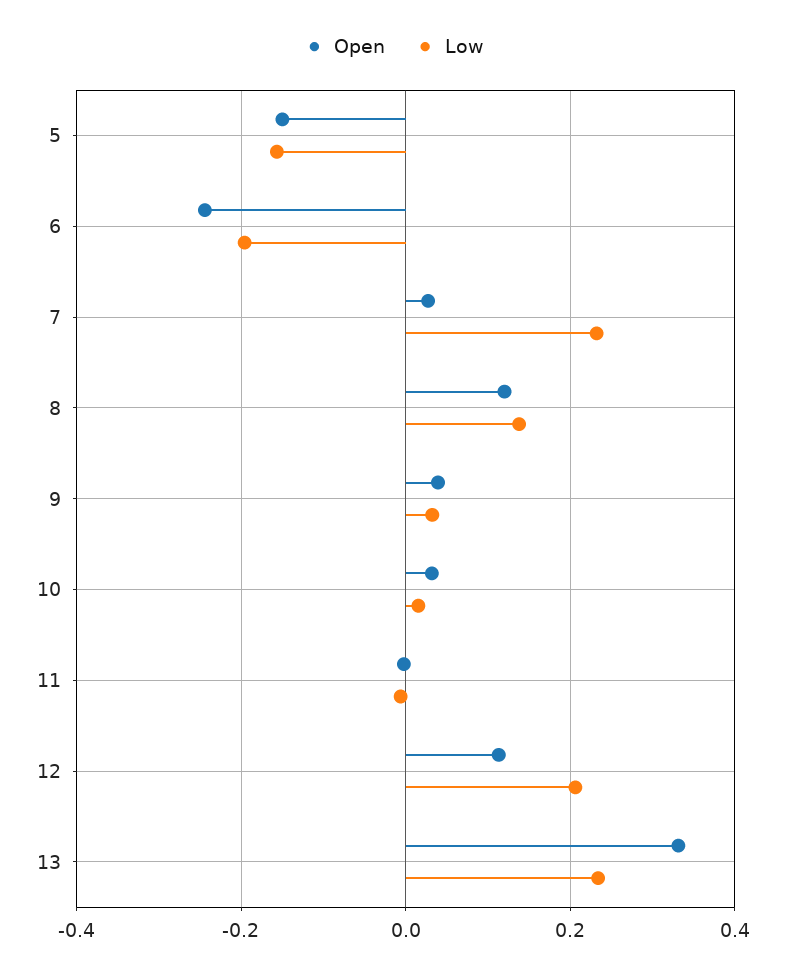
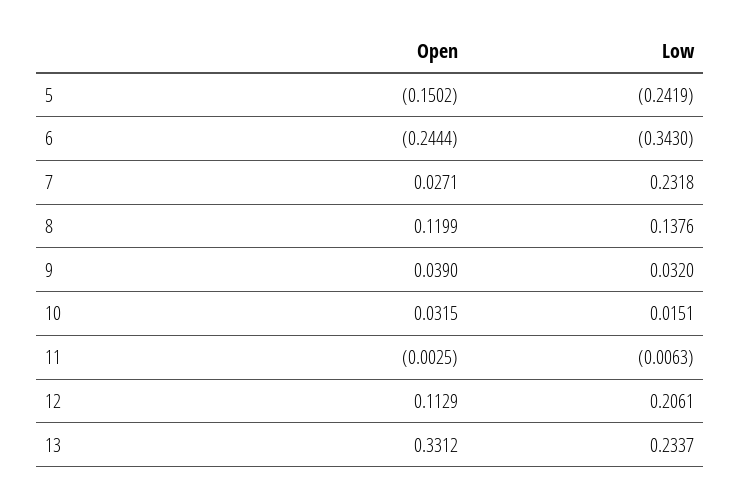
  {
    "Open": {
      "5": -0.1502,
      "6": -0.2444,
      "7": 0.0271,
      "8": 0.1199,
      "9": 0.039,
      "10": 0.0315,
      "11": -0.0025,
      "12": 0.1129,
      "13": 0.3312
    },
    "Low": {
-     "5": -0.16,
+     "5": -0.2419,
-     "6": -0.2,
+     "6": -0.343,
      "7": 0.2318,
      "8": 0.1376,
      "9": 0.032,
      "10": 0.0151,
      "11": -0.0063,
      "12": 0.2061,
      "13": 0.2337
    }
  }

